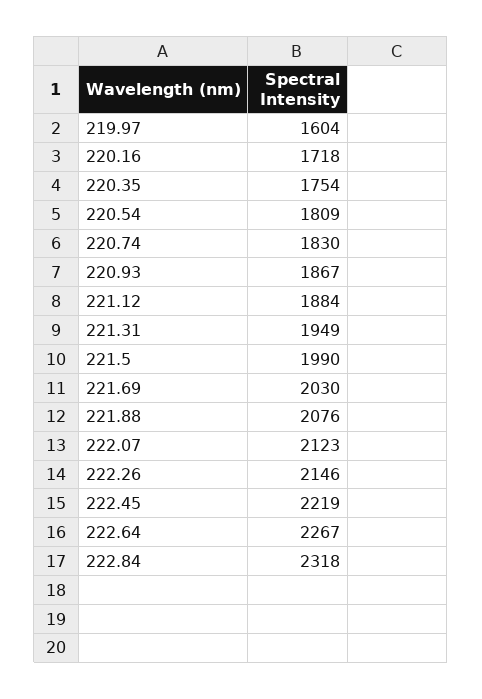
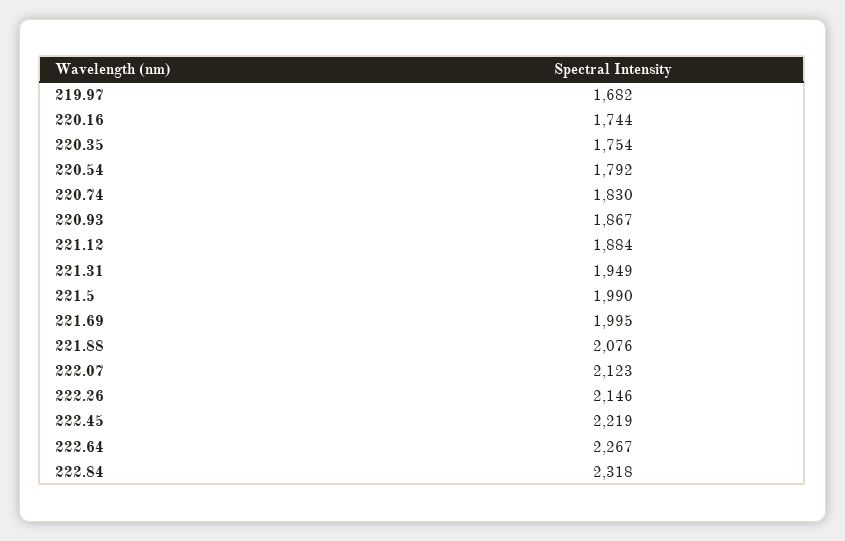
  {
-   "219.97": 1604,
+   "219.97": 1682,
-   "220.16": 1718,
+   "220.16": 1744,
    "220.35": 1754,
-   "220.54": 1809,
+   "220.54": 1792,
    "220.74": 1830,
    "220.93": 1867,
    "221.12": 1884,
    "221.31": 1949,
    "221.5": 1990,
-   "221.69": 2030,
+   "221.69": 1995,
    "221.88": 2076,
    "222.07": 2123,
    "222.26": 2146,
    "222.45": 2219,
    "222.64": 2267,
    "222.84": 2318
  }

